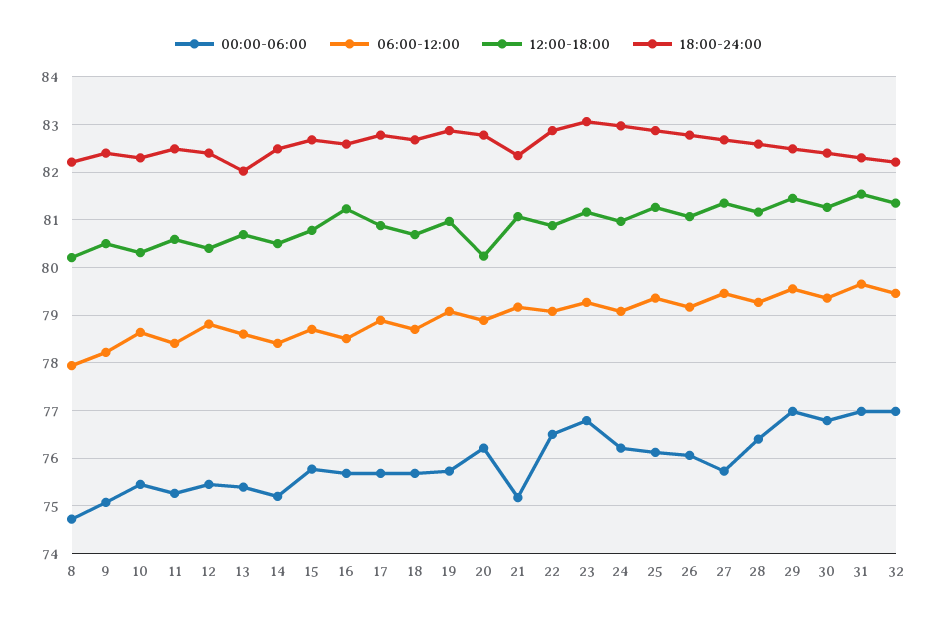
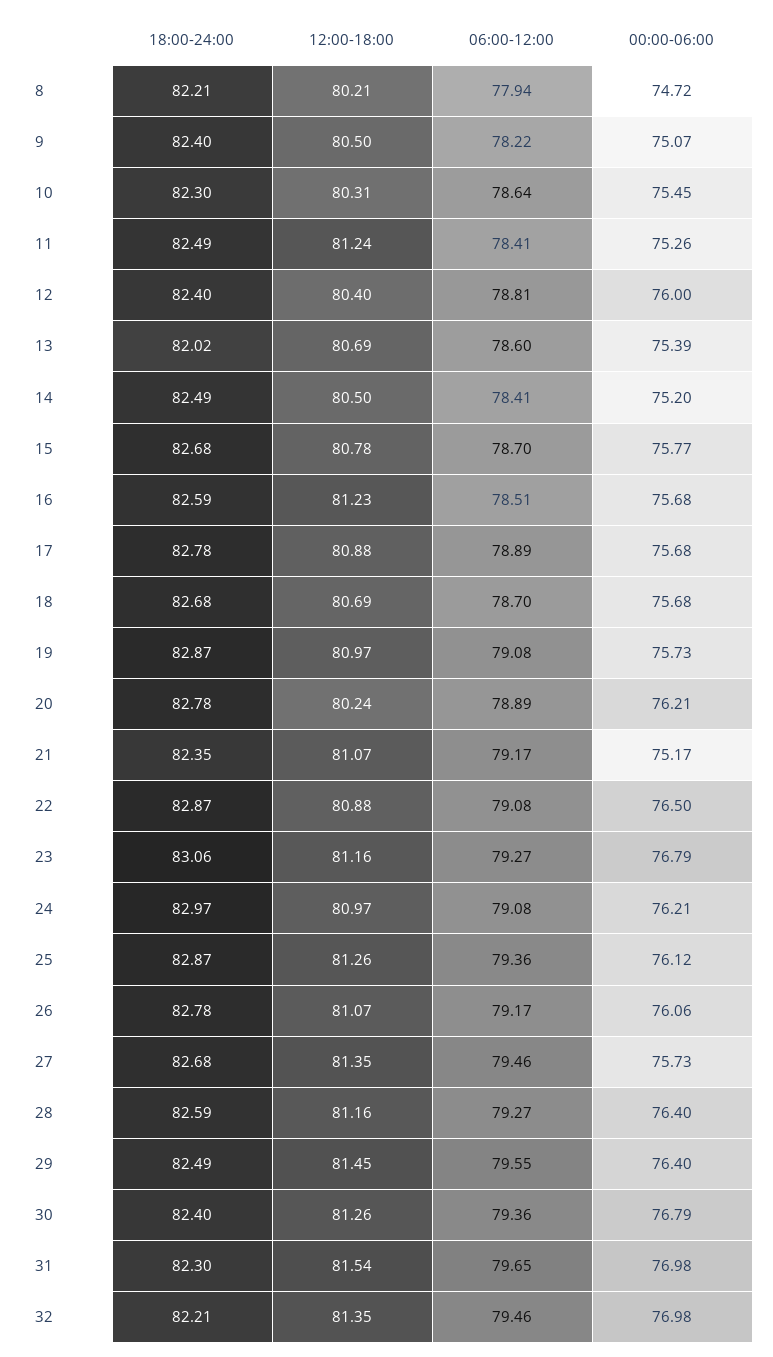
  {
    "00:00-06:00": {
      "8": 74.72,
      "9": 75.07,
      "10": 75.45,
      "11": 75.26,
-     "12": 75.4,
+     "12": 76,
      "13": 75.39,
      "14": 75.2,
      "15": 75.77,
      "16": 75.68,
      "17": 75.68,
      "18": 75.68,
      "19": 75.73,
      "20": 76.21,
      "21": 75.17,
      "22": 76.5,
      "23": 76.79,
      "24": 76.21,
      "25": 76.12,
      "26": 76.06,
      "27": 75.73,
      "28": 76.4,
-     "29": 77,
+     "29": 76.4,
      "30": 76.79,
      "31": 76.98,
      "32": 76.98
    },
    "06:00-12:00": {
      "8": 77.94,
      "9": 78.22,
      "10": 78.64,
      "11": 78.41,
      "12": 78.81,
      "13": 78.6,
      "14": 78.41,
      "15": 78.7,
      "16": 78.51,
      "17": 78.89,
      "18": 78.7,
      "19": 79.08,
      "20": 78.89,
      "21": 79.17,
      "22": 79.08,
      "23": 79.27,
      "24": 79.08,
      "25": 79.36,
      "26": 79.17,
      "27": 79.46,
      "28": 79.27,
      "29": 79.55,
      "30": 79.36,
      "31": 79.65,
      "32": 79.46
    },
    "12:00-18:00": {
      "8": 80.21,
      "9": 80.5,
      "10": 80.31,
-     "11": 80.6,
+     "11": 81.24,
      "12": 80.4,
      "13": 80.69,
      "14": 80.5,
      "15": 80.78,
      "16": 81.23,
      "17": 80.88,
      "18": 80.69,
      "19": 80.97,
      "20": 80.24,
      "21": 81.07,
      "22": 80.88,
      "23": 81.16,
      "24": 80.97,
      "25": 81.26,
      "26": 81.07,
      "27": 81.35,
      "28": 81.16,
      "29": 81.45,
      "30": 81.26,
      "31": 81.54,
      "32": 81.35
    },
    "18:00-24:00": {
      "8": 82.21,
      "9": 82.4,
      "10": 82.3,
      "11": 82.49,
      "12": 82.4,
      "13": 82.02,
      "14": 82.49,
      "15": 82.68,
      "16": 82.59,
      "17": 82.78,
      "18": 82.68,
      "19": 82.87,
      "20": 82.78,
      "21": 82.35,
      "22": 82.87,
      "23": 83.06,
      "24": 82.97,
      "25": 82.87,
      "26": 82.78,
      "27": 82.68,
      "28": 82.59,
      "29": 82.49,
      "30": 82.4,
      "31": 82.3,
      "32": 82.21
    }
  }

